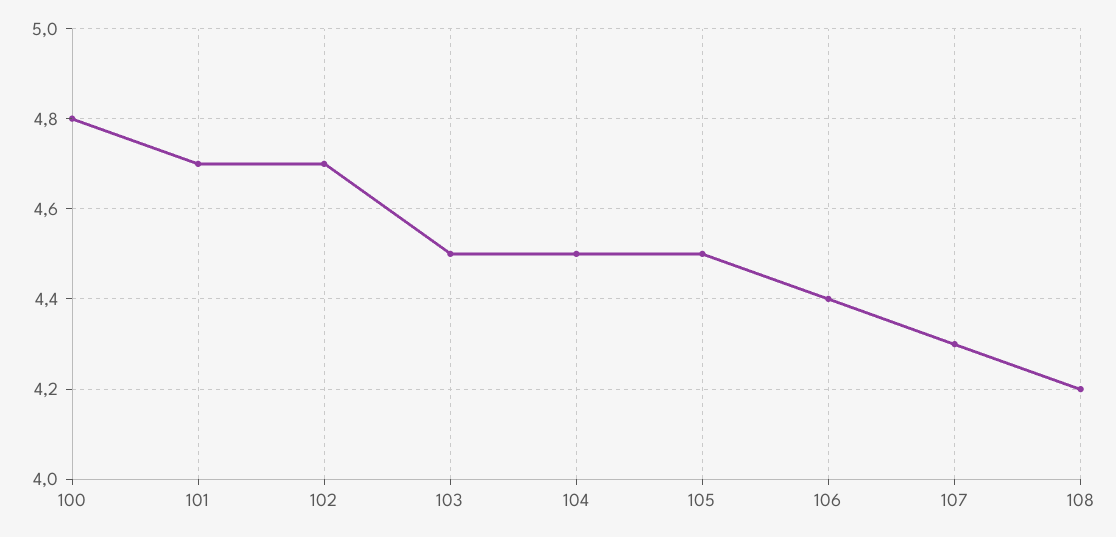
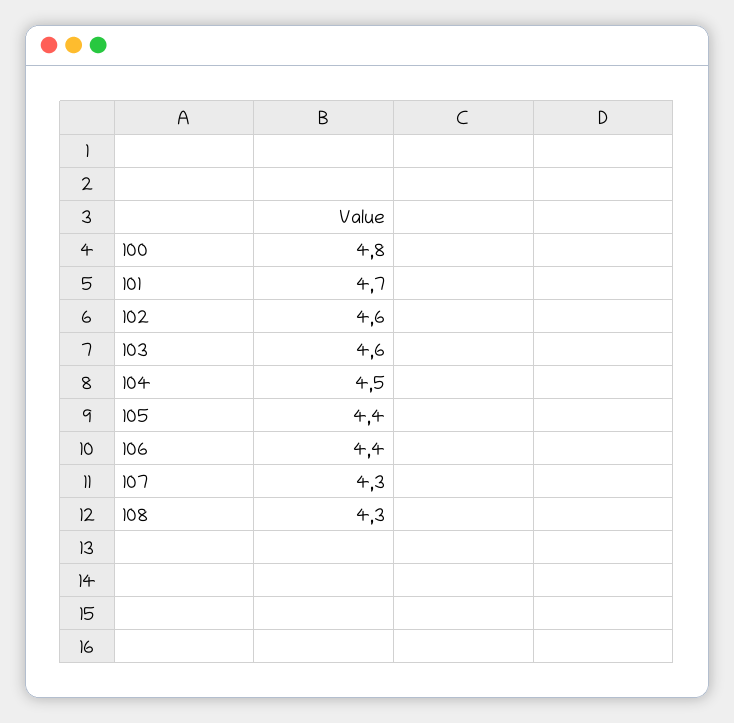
  {
    "100": 4.8,
    "101": 4.7,
-   "102": 4.7,
+   "102": 4.6,
-   "103": 4.5,
+   "103": 4.6,
    "104": 4.5,
-   "105": 4.5,
+   "105": 4.4,
    "106": 4.4,
    "107": 4.3,
-   "108": 4.2
+   "108": 4.3
  }

